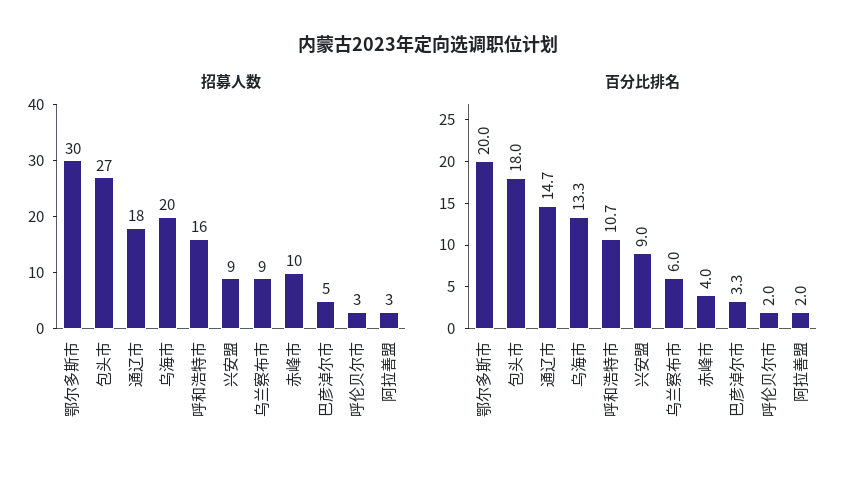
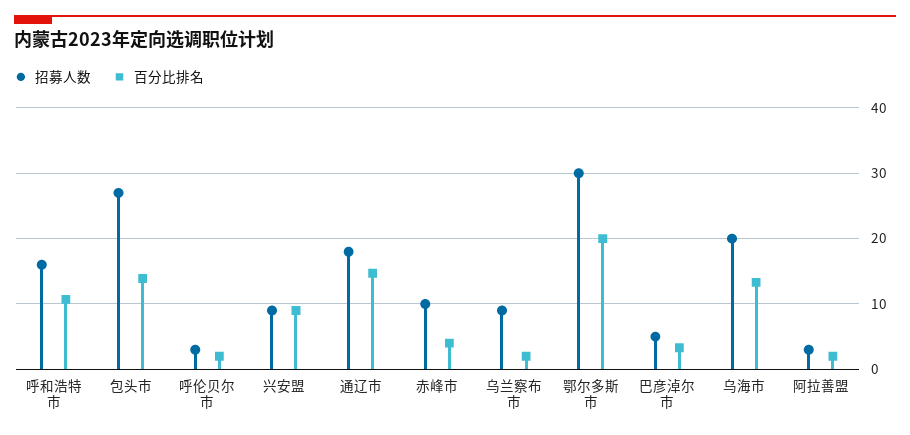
  {
    "招募人数": {
      "鄂尔多斯市": 30,
      "包头市": 27,
      "通辽市": 18,
      "乌海市": 20,
      "呼和浩特市": 16,
      "兴安盟": 9,
      "乌兰察布市": 9,
      "赤峰市": 10,
      "巴彦淖尔市": 5,
      "呼伦贝尔市": 3,
      "阿拉善盟": 3
    },
    "百分比排名": {
      "鄂尔多斯市": 20,
-     "包头市": 18,
+     "包头市": 14,
      "通辽市": 14.7,
      "乌海市": 13.3,
      "呼和浩特市": 10.7,
      "兴安盟": 9,
-     "乌兰察布市": 6,
+     "乌兰察布市": 2,
      "赤峰市": 4,
      "巴彦淖尔市": 3.3,
      "呼伦贝尔市": 2,
      "阿拉善盟": 2
    }
  }

